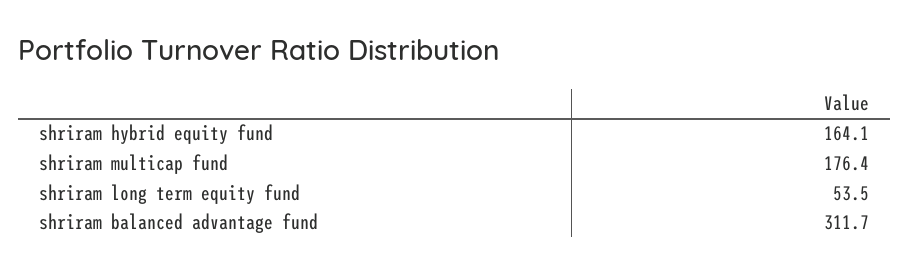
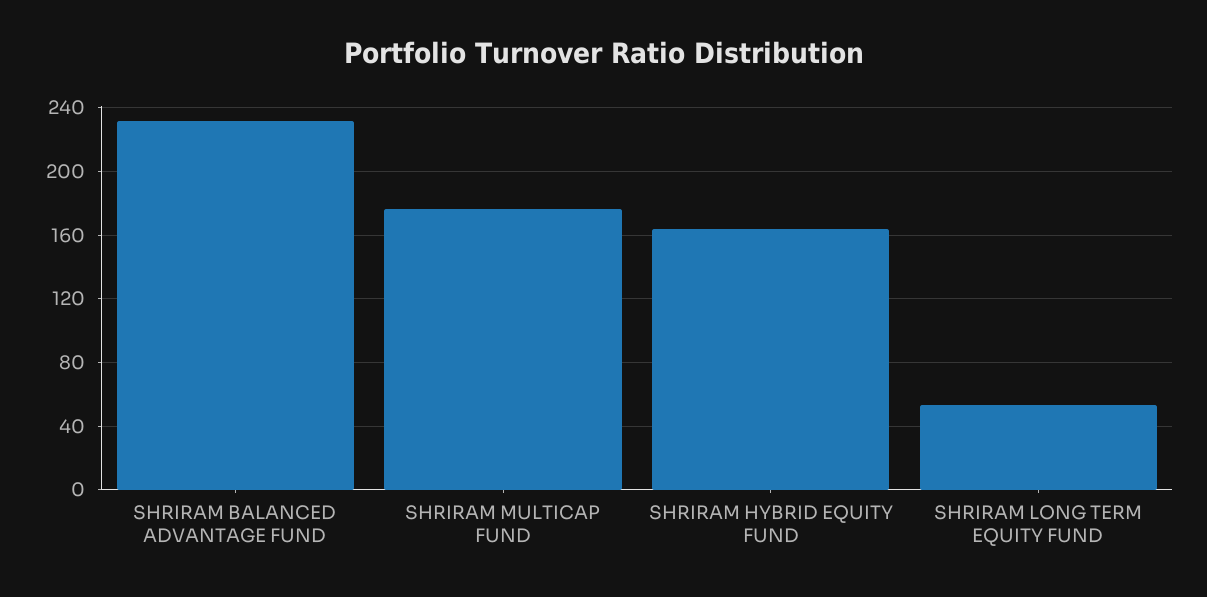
  {
    "shriram hybrid equity fund": 164.1,
    "shriram multicap fund": 176.4,
    "shriram long term equity fund": 53.5,
-   "shriram balanced advantage fund": 311.7
+   "shriram balanced advantage fund": 230
  }

